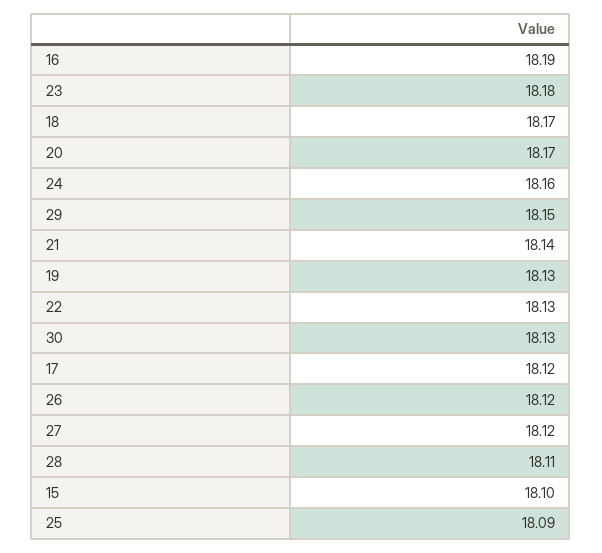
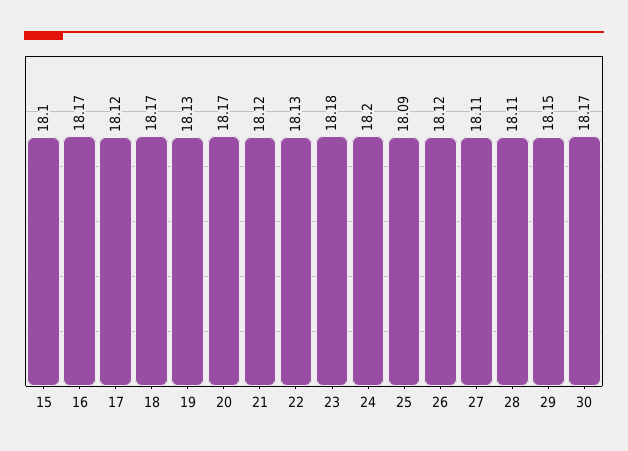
  {
-   "16": 18.19,
+   "16": 18.17,
    "23": 18.18,
    "18": 18.17,
    "20": 18.17,
-   "24": 18.16,
+   "24": 18.2,
    "29": 18.15,
-   "21": 18.14,
+   "21": 18.12,
    "19": 18.13,
    "22": 18.13,
-   "30": 18.13,
+   "30": 18.17,
    "17": 18.12,
    "26": 18.12,
-   "27": 18.12,
+   "27": 18.11,
    "28": 18.11,
    "15": 18.1,
    "25": 18.09
  }

